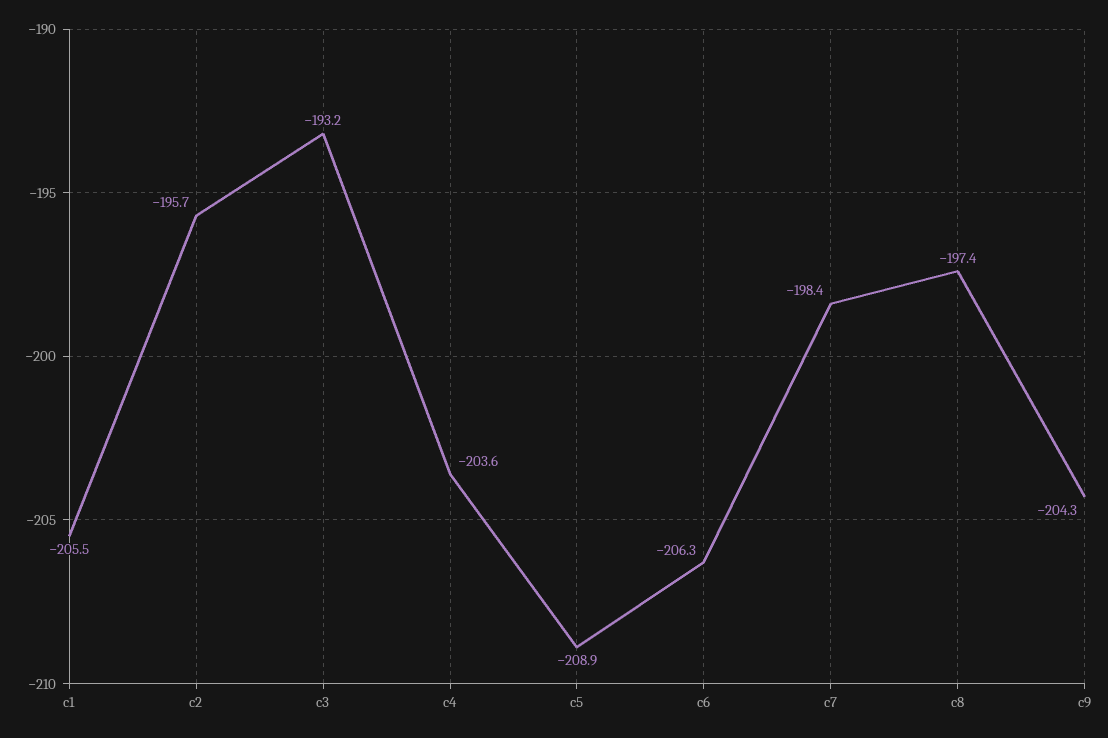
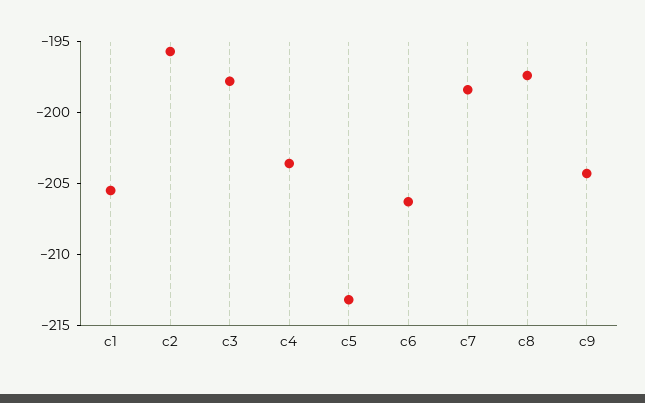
  {
    "c1": -205.5,
    "c2": -195.7,
-   "c3": -193.2,
+   "c3": -198,
    "c4": -203.6,
-   "c5": -208.9,
+   "c5": -213,
    "c6": -206.3,
    "c7": -198.4,
    "c8": -197.4,
    "c9": -204.3
  }

